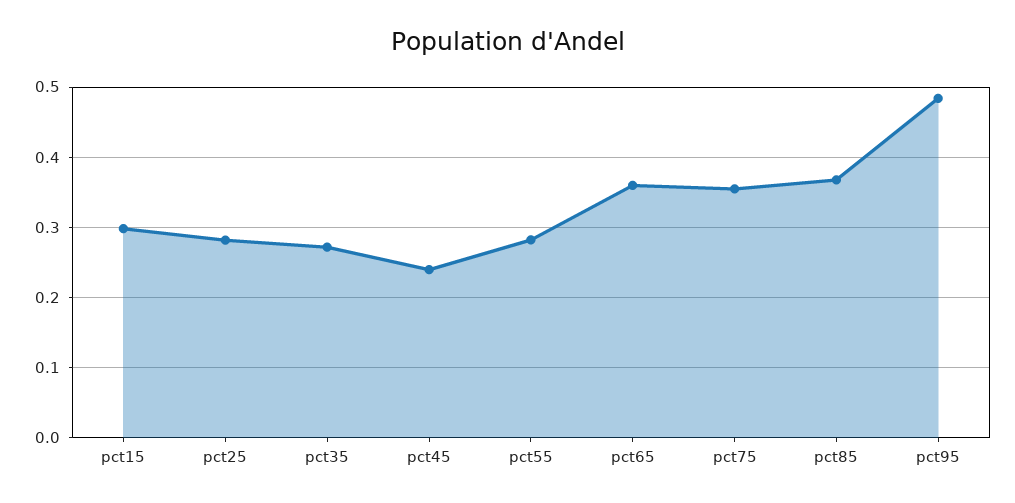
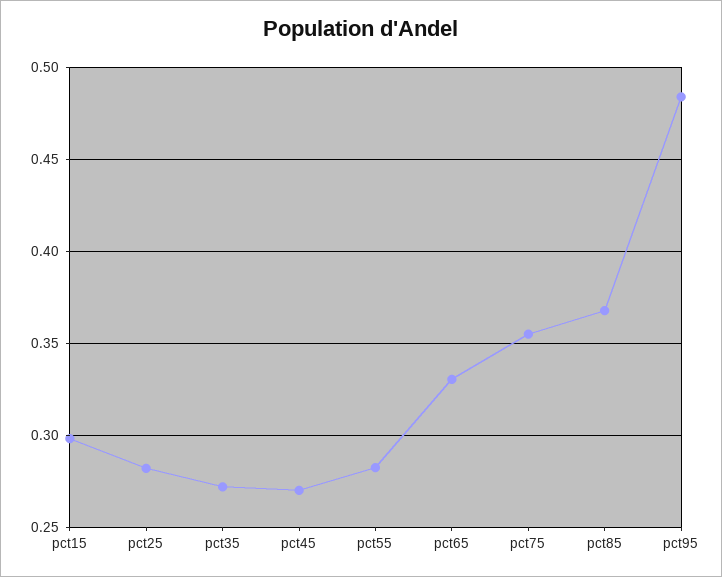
  {
    "pct15": 0.3,
    "pct25": 0.28,
    "pct35": 0.27,
-   "pct45": 0.24,
+   "pct45": 0.27,
    "pct55": 0.28,
-   "pct65": 0.36,
+   "pct65": 0.33,
    "pct75": 0.355,
    "pct85": 0.37,
    "pct95": 0.485
  }

